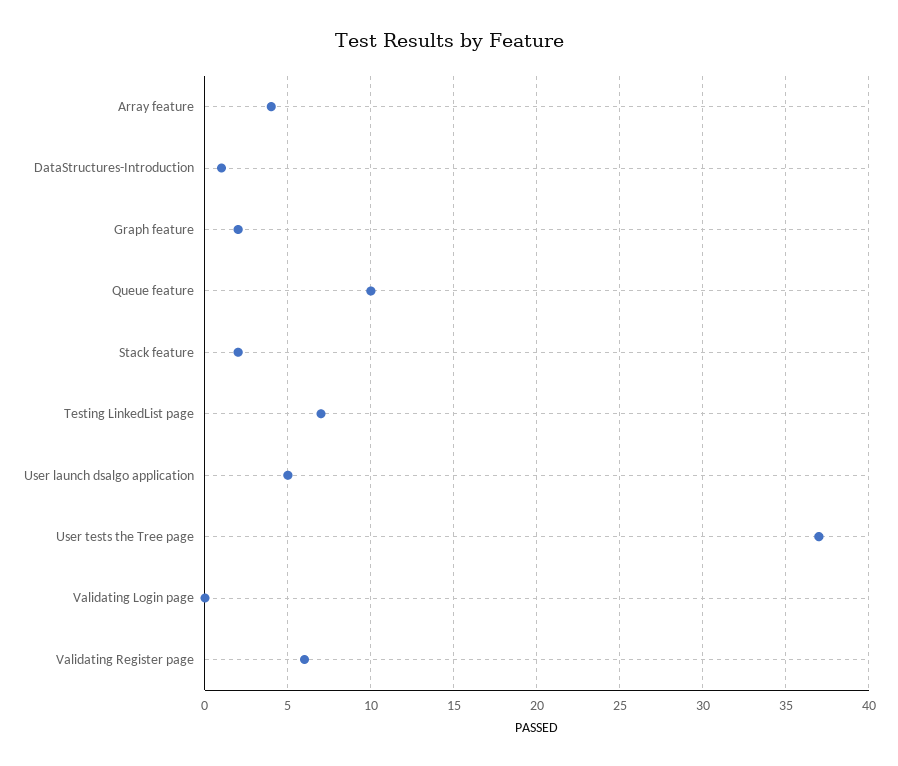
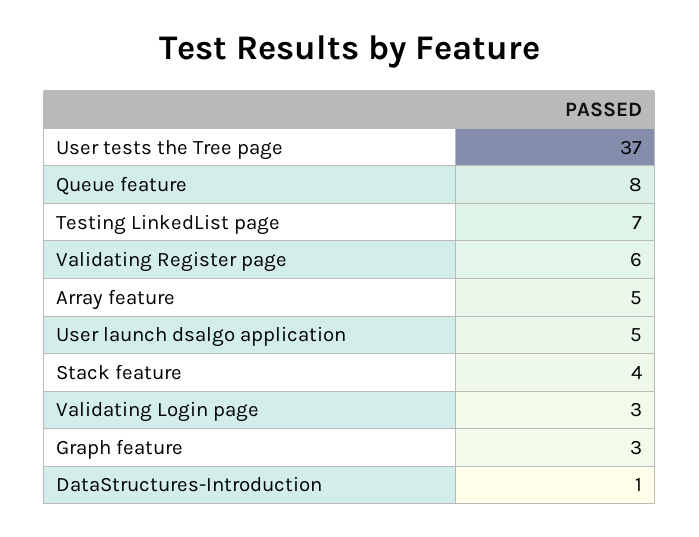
  {
-   "Array feature": 4,
+   "Array feature": 5,
    "DataStructures-Introduction": 1,
-   "Graph feature": 2,
+   "Graph feature": 3,
-   "Queue feature": 10,
+   "Queue feature": 8,
-   "Stack feature": 2,
+   "Stack feature": 4,
    "Testing LinkedList page": 7,
    "User launch dsalgo application": 5,
    "User tests the Tree page": 37,
-   "Validating Login page": 0,
+   "Validating Login page": 3,
    "Validating Register page": 6
  }

